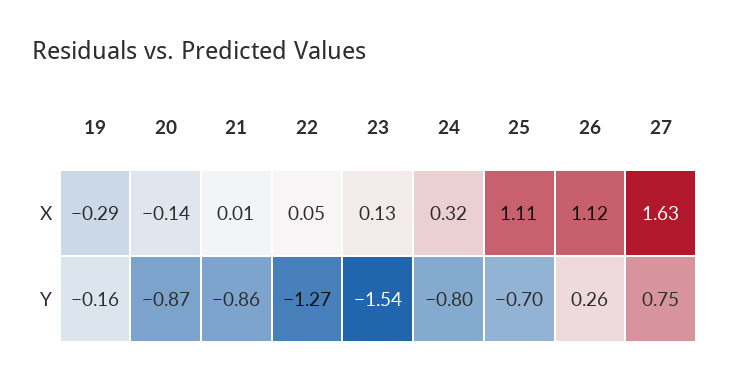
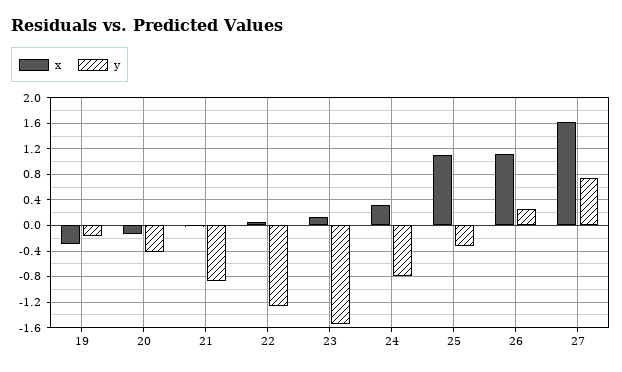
  {
    "X": {
      "19": -0.29,
      "20": -0.14,
      "21": 0.01,
      "22": 0.05,
      "23": 0.13,
      "24": 0.32,
      "25": 1.11,
      "26": 1.12,
      "27": 1.63
    },
    "Y": {
      "19": -0.16,
-     "20": -0.87,
+     "20": -0.4,
      "21": -0.86,
      "22": -1.27,
      "23": -1.54,
      "24": -0.8,
-     "25": -0.7,
+     "25": -0.3,
      "26": 0.26,
      "27": 0.75
    }
  }

